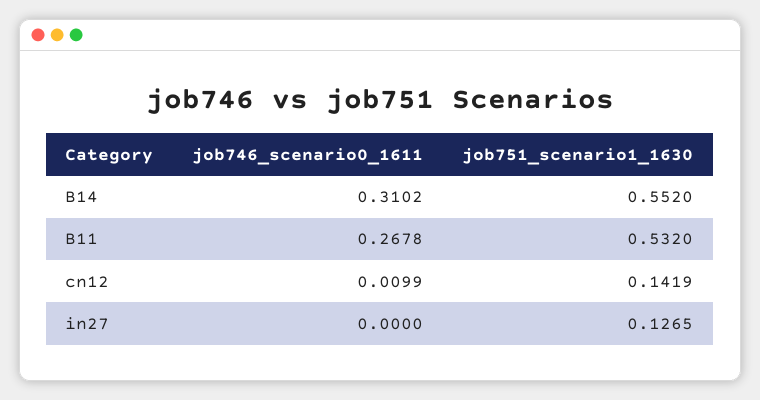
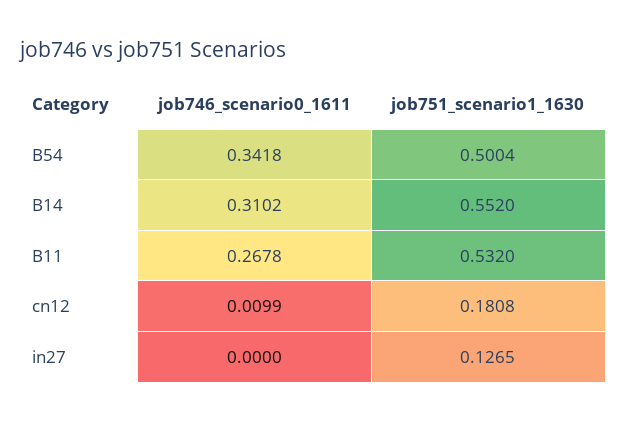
  {
    "job746_scenario0_1611": {
      "B14": 0.3102,
      "B11": 0.2678,
      "cn12": 0.0099,
-     "in27": 0
+     "in27": 0,
+     "B54": 0.3418
    },
    "job751_scenario1_1630": {
      "B14": 0.552,
      "B11": 0.532,
-     "cn12": 0.1419,
+     "cn12": 0.1808,
-     "in27": 0.1265
+     "in27": 0.1265,
+     "B54": 0.5004
    }
  }

